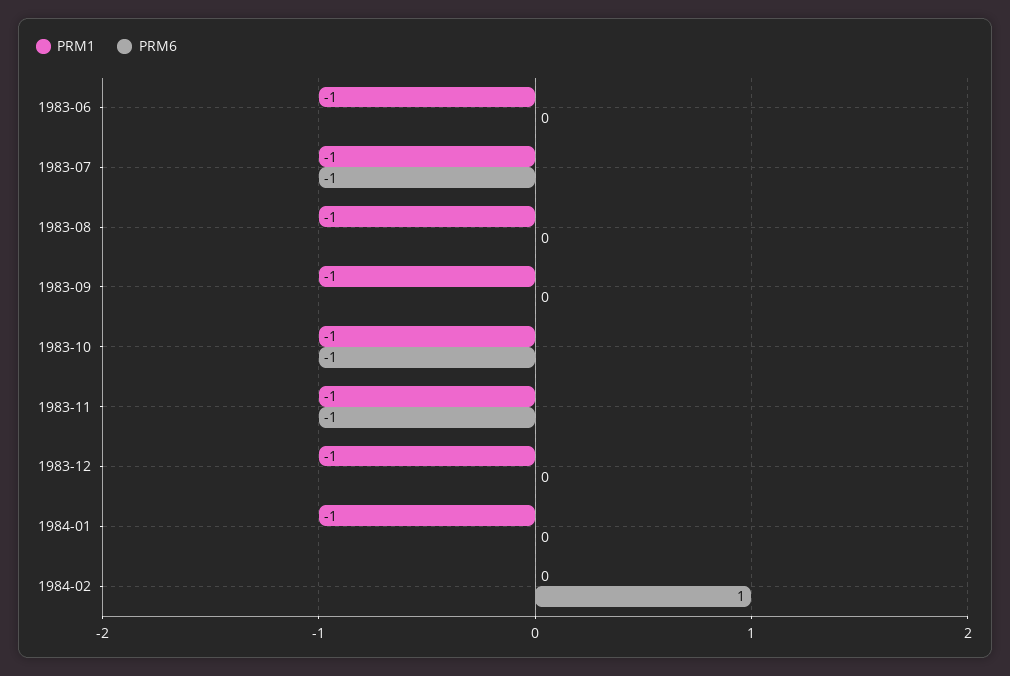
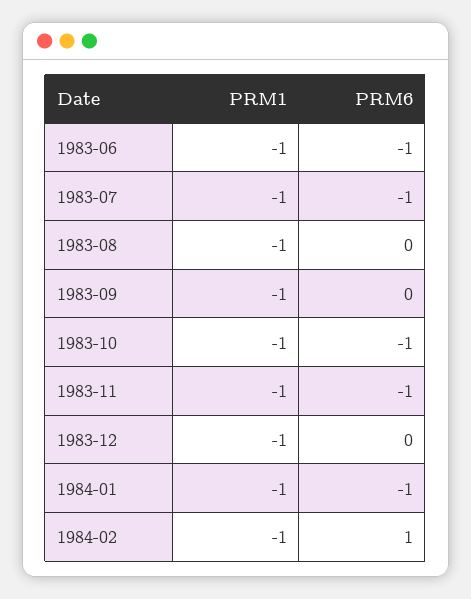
  {
    "PRM1": {
      "1983-06": -1,
      "1983-07": -1,
      "1983-08": -1,
      "1983-09": -1,
      "1983-10": -1,
      "1983-11": -1,
      "1983-12": -1,
      "1984-01": -1,
-     "1984-02": 0
+     "1984-02": -1
    },
    "PRM6": {
-     "1983-06": 0,
+     "1983-06": -1,
      "1983-07": -1,
      "1983-08": 0,
      "1983-09": 0,
      "1983-10": -1,
      "1983-11": -1,
      "1983-12": 0,
-     "1984-01": 0,
+     "1984-01": -1,
      "1984-02": 1
    }
  }

